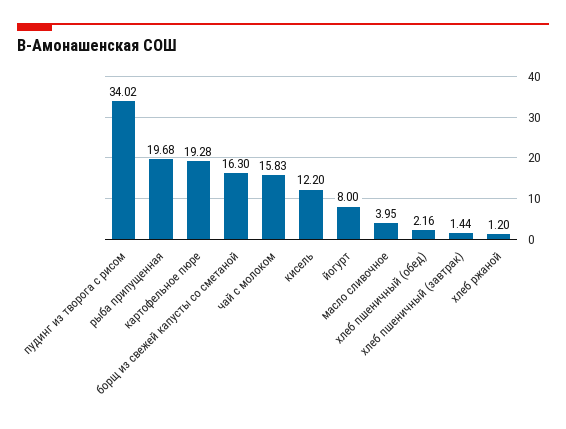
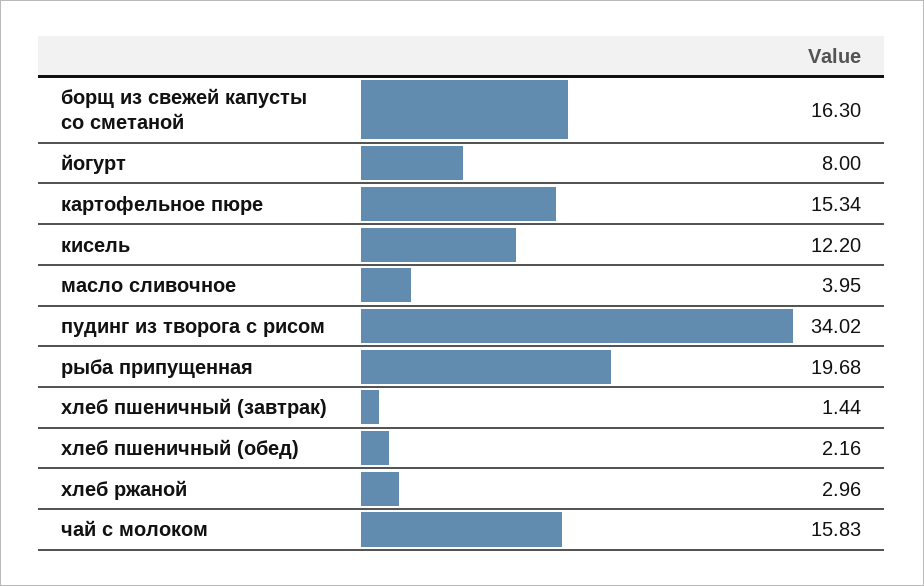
  {
    "пудинг из творога с рисом": 34.02,
    "рыба припущенная": 19.68,
-   "картофельное пюре": 19.28,
+   "картофельное пюре": 15.34,
    "борщ из свежей капусты со сметаной": 16.3,
    "чай с молоком": 15.83,
    "кисель": 12.2,
    "йогурт": 8,
    "масло сливочное": 3.95,
    "хлеб пшеничный (обед)": 2.16,
    "хлеб пшеничный (завтрак)": 1.44,
-   "хлеб ржаной": 1.2
+   "хлеб ржаной": 2.96
  }

